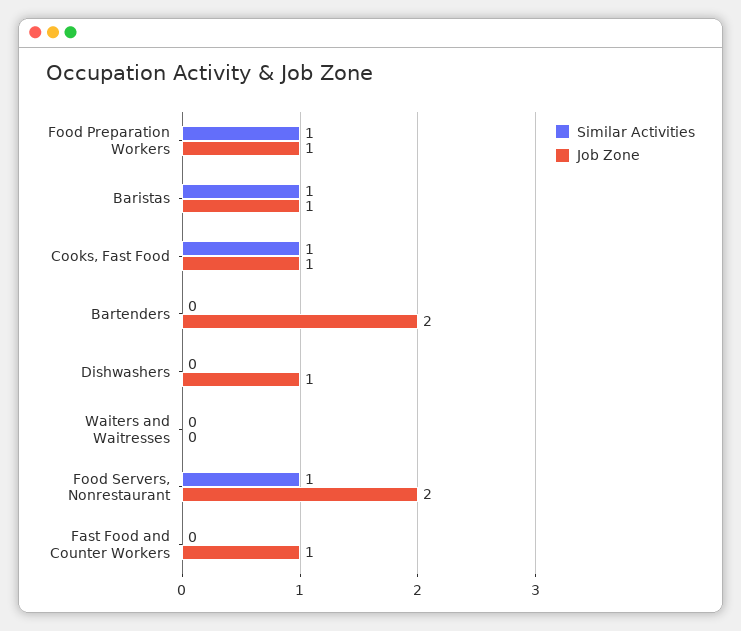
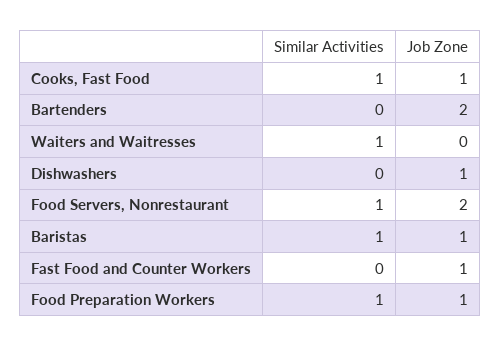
  {
    "Similar Activities": {
      "Food Preparation Workers": 1,
      "Baristas": 1,
      "Cooks, Fast Food": 1,
      "Bartenders": 0,
      "Dishwashers": 0,
-     "Waiters and Waitresses": 0,
+     "Waiters and Waitresses": 1,
      "Food Servers, Nonrestaurant": 1,
      "Fast Food and Counter Workers": 0
    },
    "Job Zone": {
      "Food Preparation Workers": 1,
      "Baristas": 1,
      "Cooks, Fast Food": 1,
      "Bartenders": 2,
      "Dishwashers": 1,
      "Waiters and Waitresses": 0,
      "Food Servers, Nonrestaurant": 2,
      "Fast Food and Counter Workers": 1
    }
  }

